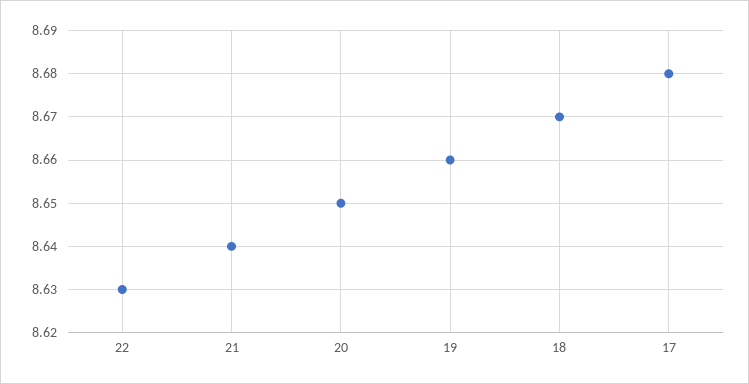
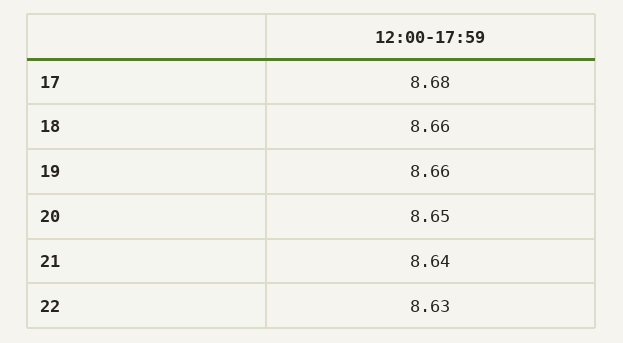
  {
    "22": 8.63,
    "21": 8.64,
    "20": 8.65,
    "19": 8.66,
-   "18": 8.67,
+   "18": 8.66,
    "17": 8.68
  }

